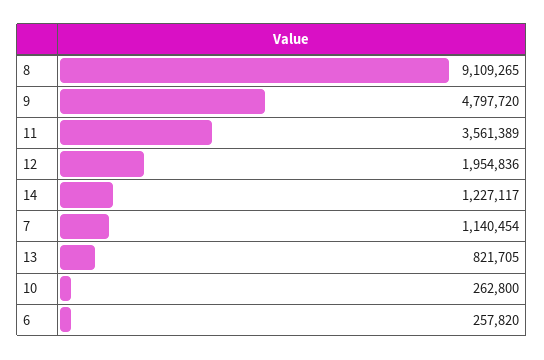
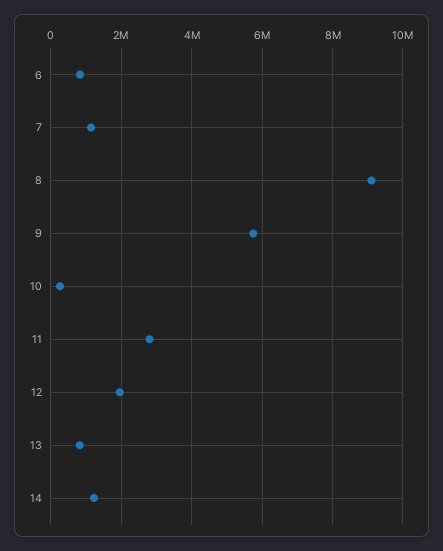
  {
    "8": 9109265,
-   "9": 4797720,
+   "9": 5800000,
-   "11": 3561389,
+   "11": 2800000,
    "12": 1954836,
    "14": 1227117,
    "7": 1140454,
    "13": 821705,
    "10": 262800,
-   "6": 257820
+   "6": 800000
  }

